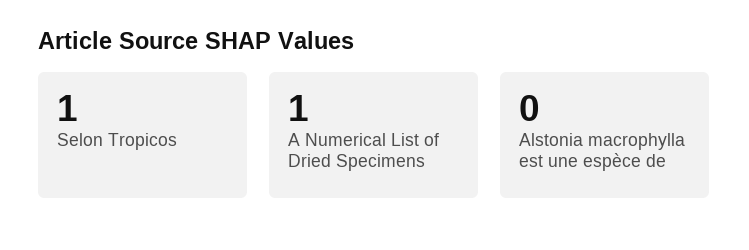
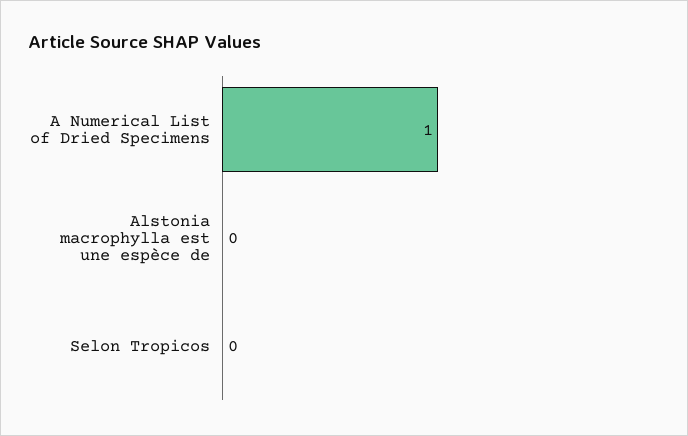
  {
-   "Selon Tropicos": 1,
+   "Selon Tropicos": 0,
    "A Numerical List of Dried Specimens": 1,
    "Alstonia macrophylla est une espèce de": 0
  }

